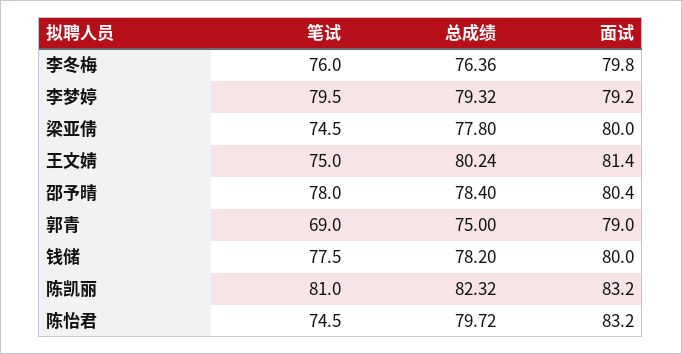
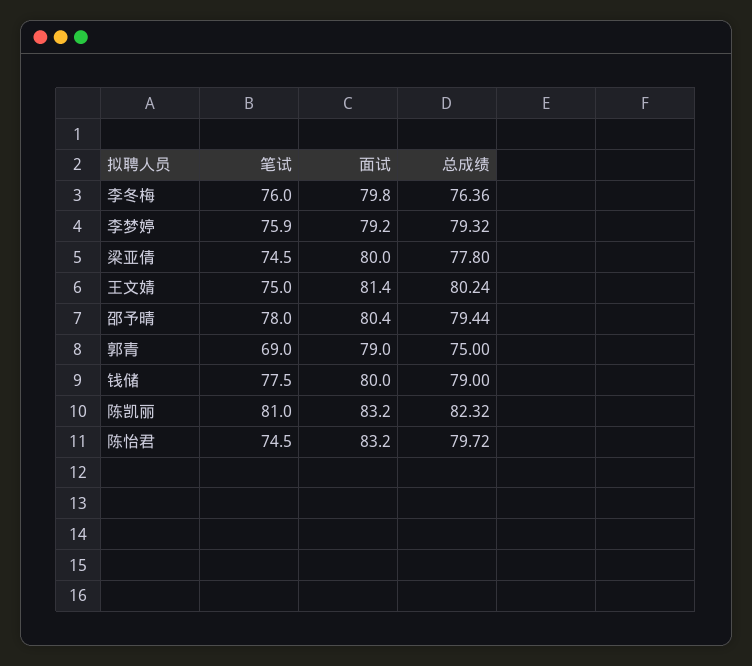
  {
    "笔试": {
      "李冬梅": 76,
-     "李梦婷": 79.5,
+     "李梦婷": 75.9,
      "梁亚倩": 74.5,
      "王文婧": 75,
      "邵予晴": 78,
      "郭青": 69,
      "钱储": 77.5,
      "陈凯丽": 81,
      "陈怡君": 74.5
    },
    "总成绩": {
      "李冬梅": 76.36,
      "李梦婷": 79.32,
      "梁亚倩": 77.8,
      "王文婧": 80.24,
-     "邵予晴": 78.4,
+     "邵予晴": 79.44,
      "郭青": 75,
-     "钱储": 78.2,
+     "钱储": 79,
      "陈凯丽": 82.32,
      "陈怡君": 79.72
    },
    "面试": {
      "李冬梅": 79.8,
      "李梦婷": 79.2,
      "梁亚倩": 80,
      "王文婧": 81.4,
      "邵予晴": 80.4,
      "郭青": 79,
      "钱储": 80,
      "陈凯丽": 83.2,
      "陈怡君": 83.2
    }
  }

